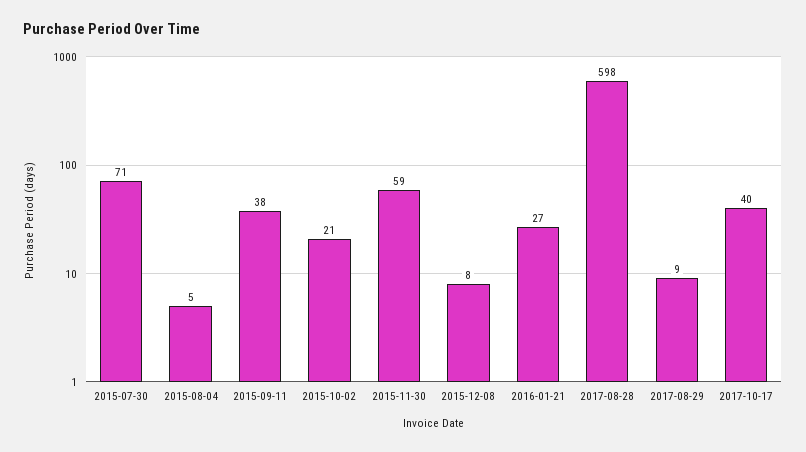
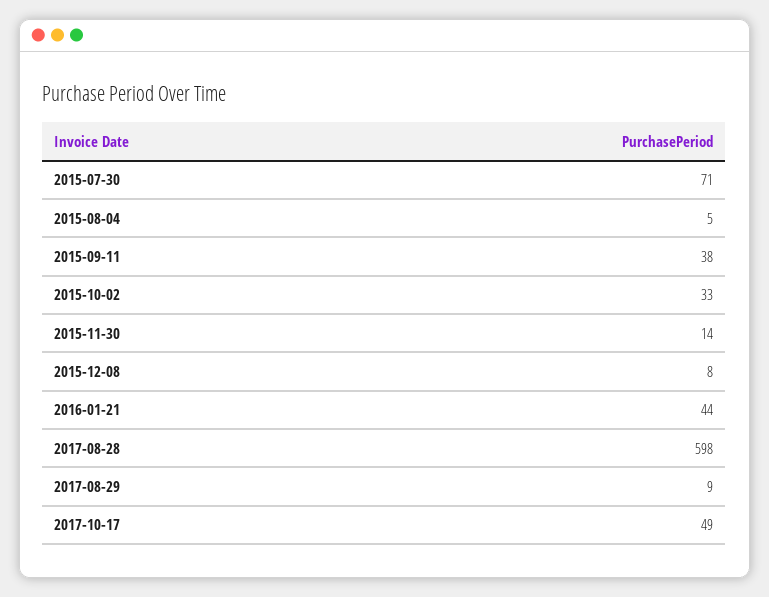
  {
    "2015-07-30": 71,
    "2015-08-04": 5,
    "2015-09-11": 38,
-   "2015-10-02": 21,
+   "2015-10-02": 33,
-   "2015-11-30": 59,
+   "2015-11-30": 14,
    "2015-12-08": 8,
-   "2016-01-21": 27,
+   "2016-01-21": 44,
    "2017-08-28": 598,
    "2017-08-29": 9,
-   "2017-10-17": 40
+   "2017-10-17": 49
  }

